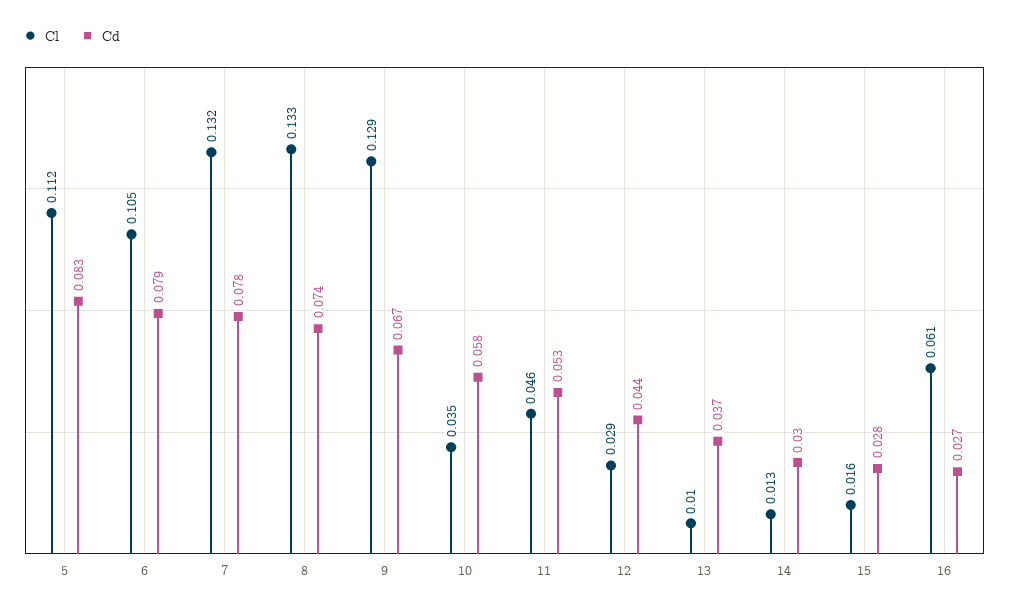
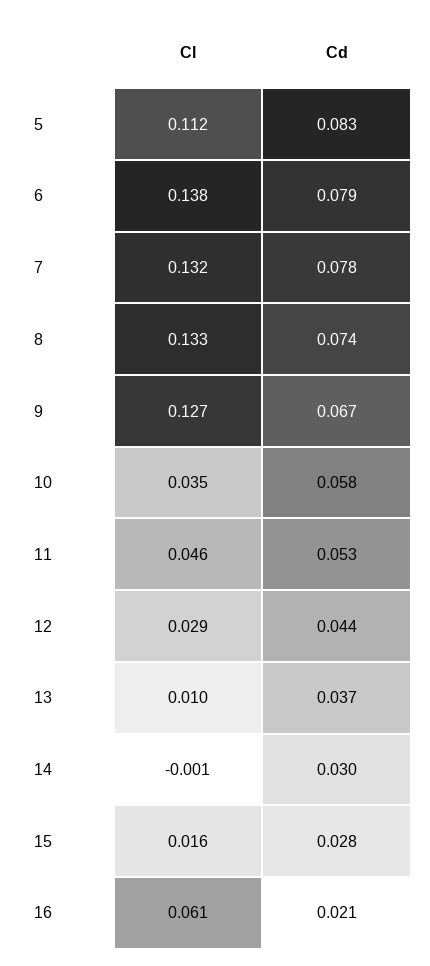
  {
    "Cl": {
      "5": 0.112,
-     "6": 0.105,
+     "6": 0.138,
      "7": 0.132,
      "8": 0.133,
-     "9": 0.129,
+     "9": 0.127,
      "10": 0.035,
      "11": 0.046,
      "12": 0.029,
      "13": 0.01,
-     "14": 0.013,
+     "14": -0.001,
      "15": 0.016,
      "16": 0.061
    },
    "Cd": {
      "5": 0.083,
      "6": 0.079,
      "7": 0.078,
      "8": 0.074,
      "9": 0.067,
      "10": 0.058,
      "11": 0.053,
      "12": 0.044,
      "13": 0.037,
      "14": 0.03,
      "15": 0.028,
-     "16": 0.027
+     "16": 0.021
    }
  }

